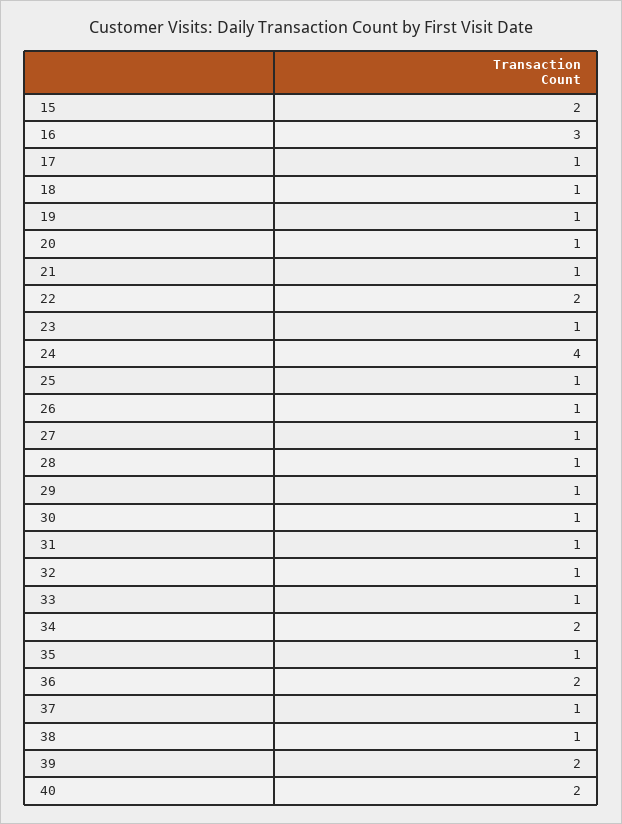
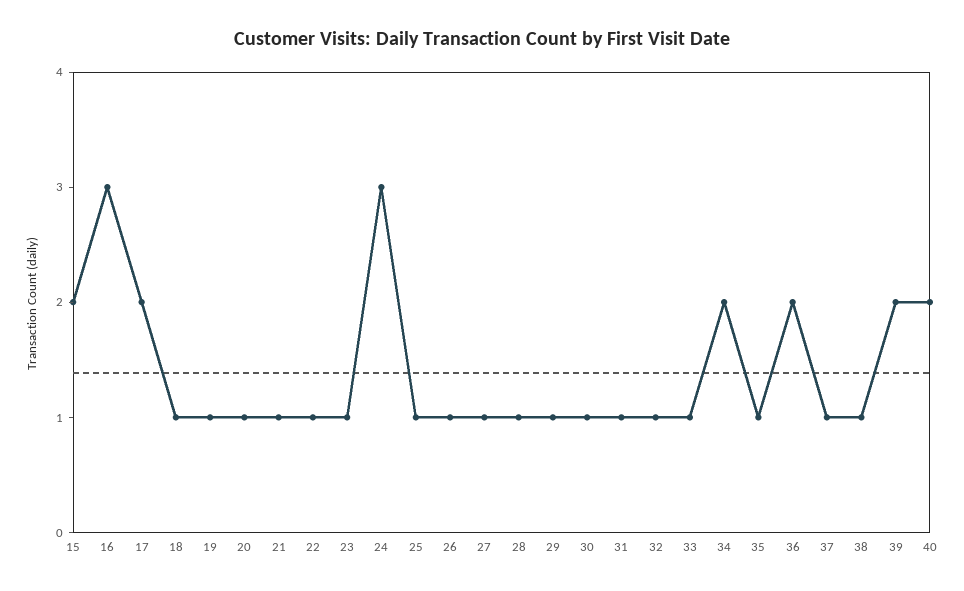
  {
    "15": 2,
    "16": 3,
-   "17": 1,
+   "17": 2,
    "18": 1,
    "19": 1,
    "20": 1,
    "21": 1,
-   "22": 2,
+   "22": 1,
    "23": 1,
-   "24": 4,
+   "24": 3,
    "25": 1,
    "26": 1,
    "27": 1,
    "28": 1,
    "29": 1,
    "30": 1,
    "31": 1,
    "32": 1,
    "33": 1,
    "34": 2,
    "35": 1,
    "36": 2,
    "37": 1,
    "38": 1,
    "39": 2,
    "40": 2
  }

